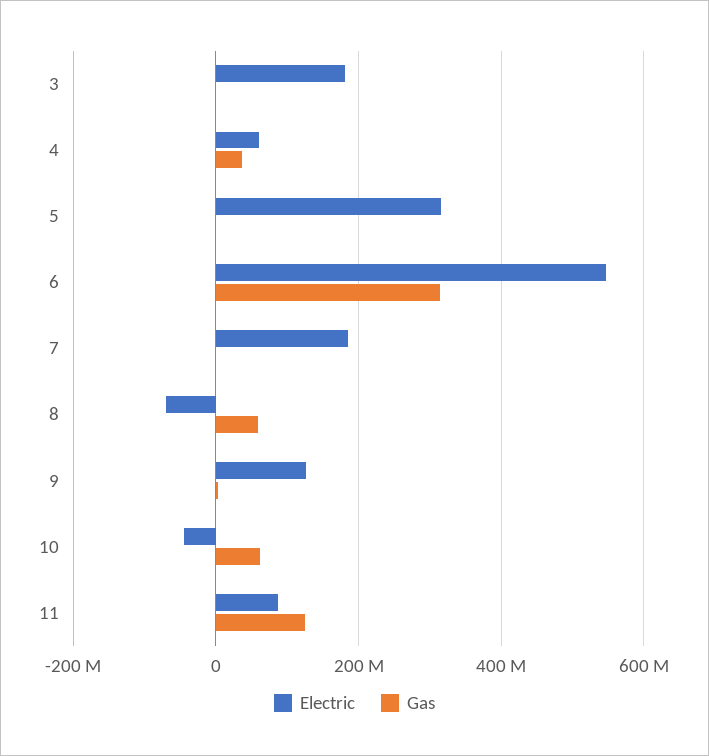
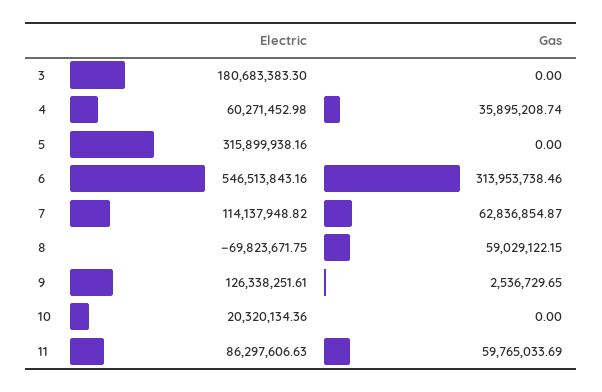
  {
    "Electric": {
      "3": 180683383.3,
      "4": 60271452.98,
      "5": 315899938.16,
      "6": 546513843.16,
-     "7": 180000000,
+     "7": 114137948.82,
      "8": -69823671.75,
      "9": 126338251.61,
-     "10": -40000000,
+     "10": 20320134.36,
      "11": 86297606.63
    },
    "Gas": {
      "3": 0,
      "4": 35895208.74,
      "5": 0,
      "6": 313953738.46,
-     "7": 0,
+     "7": 62836854.87,
      "8": 59029122.15,
      "9": 2536729.65,
-     "10": 60000000,
+     "10": 0,
-     "11": 120000000
+     "11": 59765033.69
    }
  }

